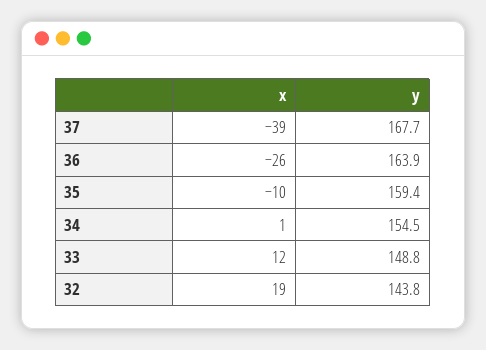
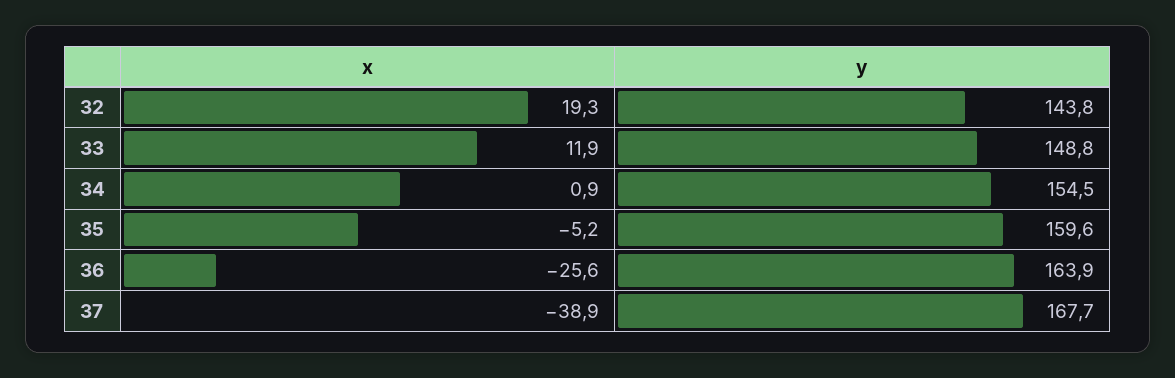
  {
    "x": {
      "37": -38.9,
      "36": -25.6,
-     "35": -10,
+     "35": -5.2,
      "34": 0.9,
      "33": 11.9,
      "32": 19.3
    },
    "y": {
      "37": 167.7,
      "36": 163.9,
-     "35": 159.4,
+     "35": 159.6,
      "34": 154.5,
      "33": 148.8,
      "32": 143.8
    }
  }

